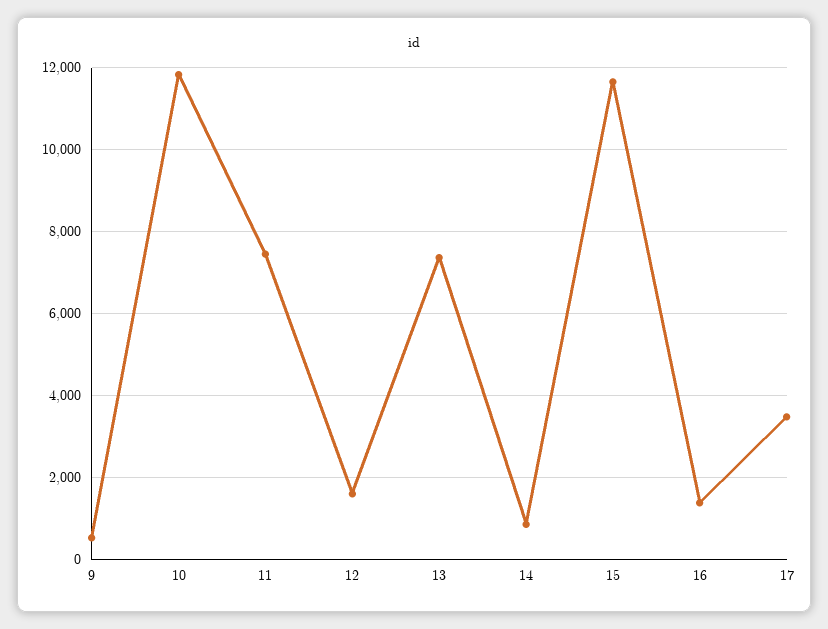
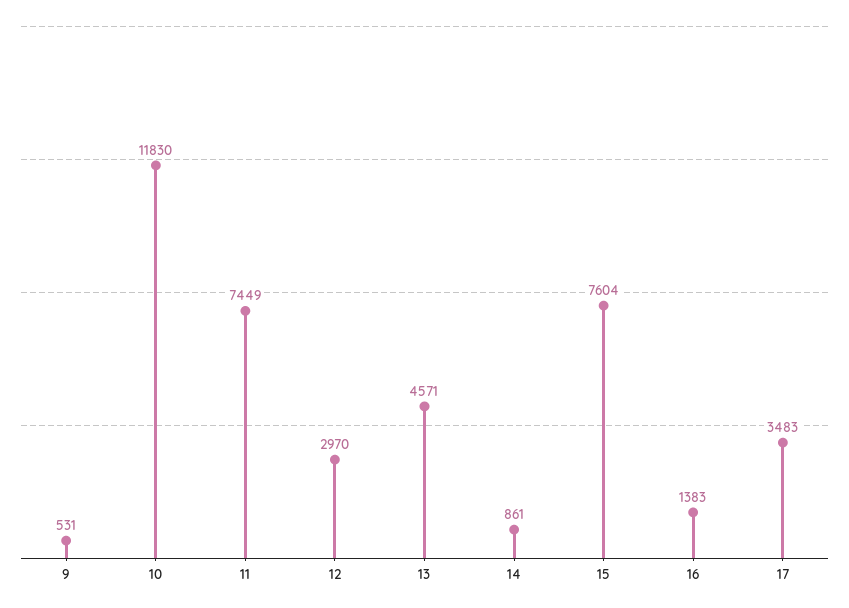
  {
    "9": 531,
    "10": 11830,
    "11": 7449,
-   "12": 1600,
+   "12": 2970,
-   "13": 7400,
+   "13": 4571,
    "14": 861,
-   "15": 11600,
+   "15": 7604,
    "16": 1383,
    "17": 3483
  }

